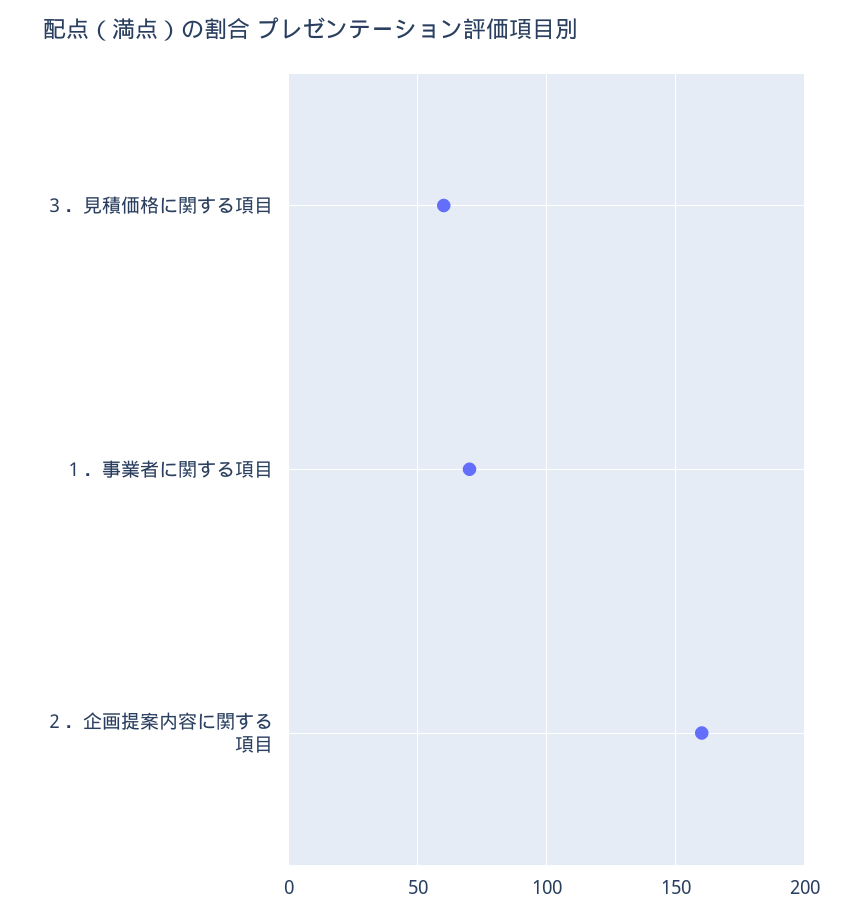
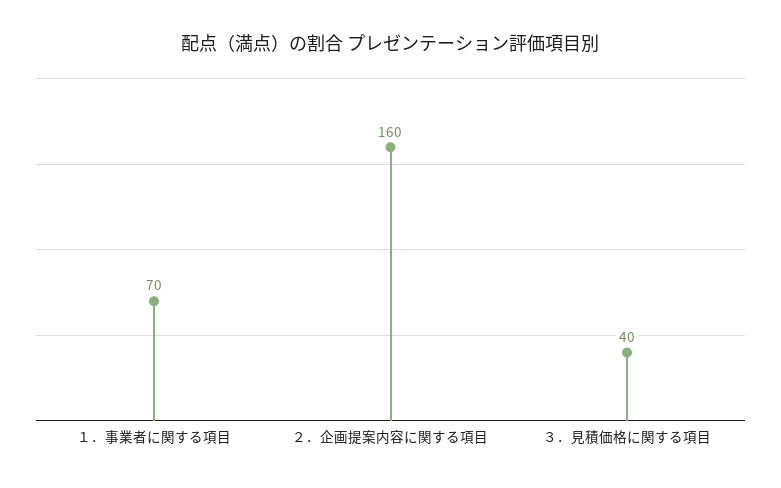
  {
-   "３．見積価格に関する項目": 60,
+   "３．見積価格に関する項目": 40,
    "１．事業者に関する項目": 70,
    "２．企画提案内容に関する項目": 160
  }

